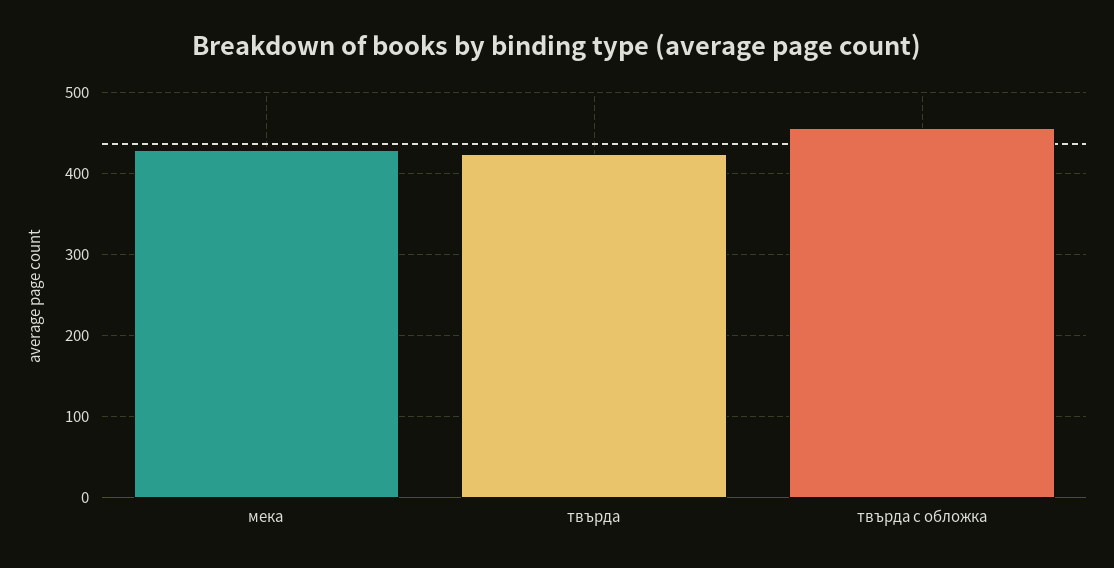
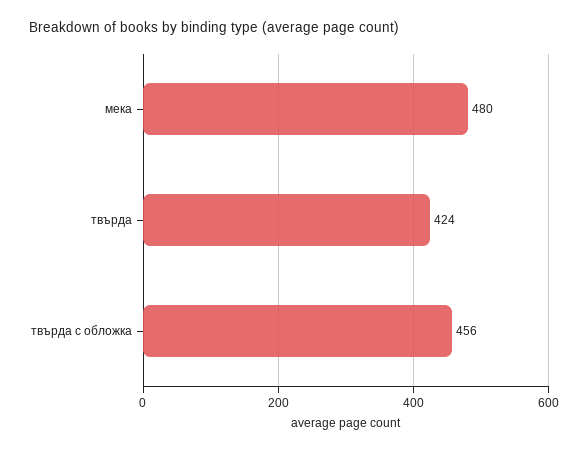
  {
-   "мека": 430,
+   "мека": 480,
    "твърда": 424,
    "твърда с обложка": 456
  }

